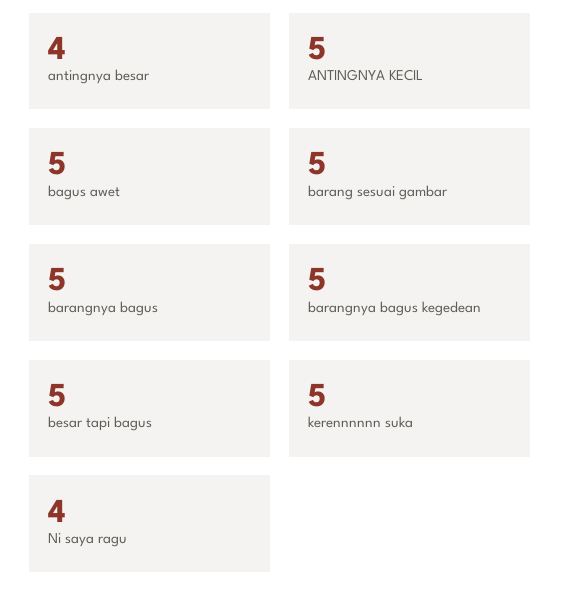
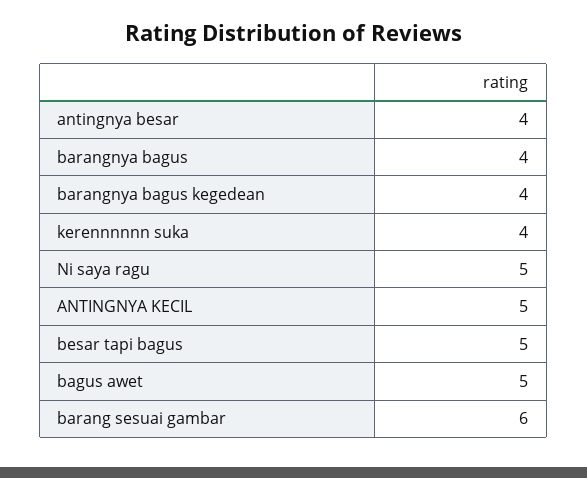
  {
    "antingnya besar": 4,
    "ANTINGNYA KECIL": 5,
    "bagus awet": 5,
-   "barang sesuai gambar": 5,
+   "barang sesuai gambar": 6,
-   "barangnya bagus": 5,
+   "barangnya bagus": 4,
-   "barangnya bagus kegedean": 5,
+   "barangnya bagus kegedean": 4,
    "besar tapi bagus": 5,
-   "kerennnnnn suka": 5,
+   "kerennnnnn suka": 4,
-   "Ni saya ragu": 4
+   "Ni saya ragu": 5
  }

